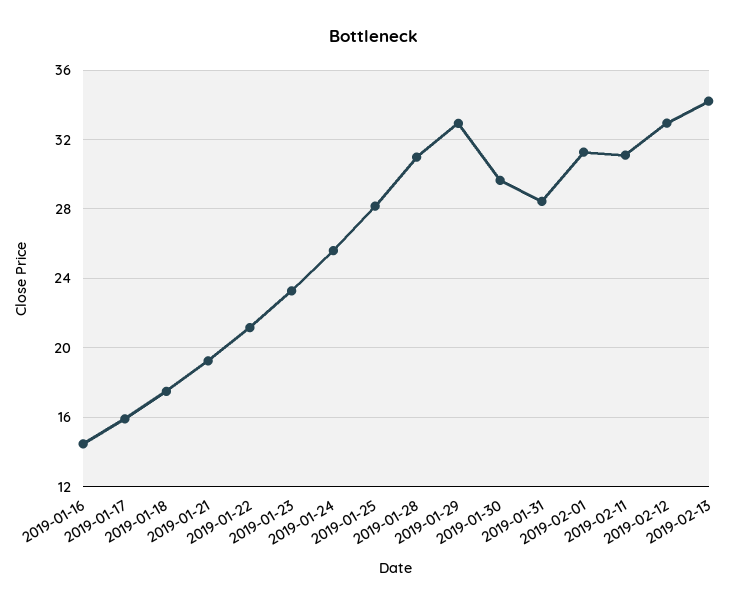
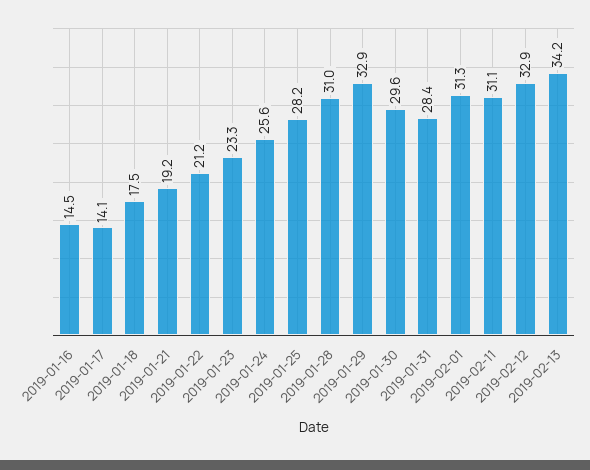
  {
    "2019-01-16": 14.5,
-   "2019-01-17": 16,
+   "2019-01-17": 14.1,
    "2019-01-18": 17.5,
    "2019-01-21": 19.2,
    "2019-01-22": 21.2,
    "2019-01-23": 23.3,
    "2019-01-24": 25.6,
    "2019-01-25": 28.2,
    "2019-01-28": 31,
    "2019-01-29": 32.9,
    "2019-01-30": 29.6,
    "2019-01-31": 28.4,
    "2019-02-01": 31.3,
    "2019-02-11": 31.1,
    "2019-02-12": 32.9,
    "2019-02-13": 34.2
  }

